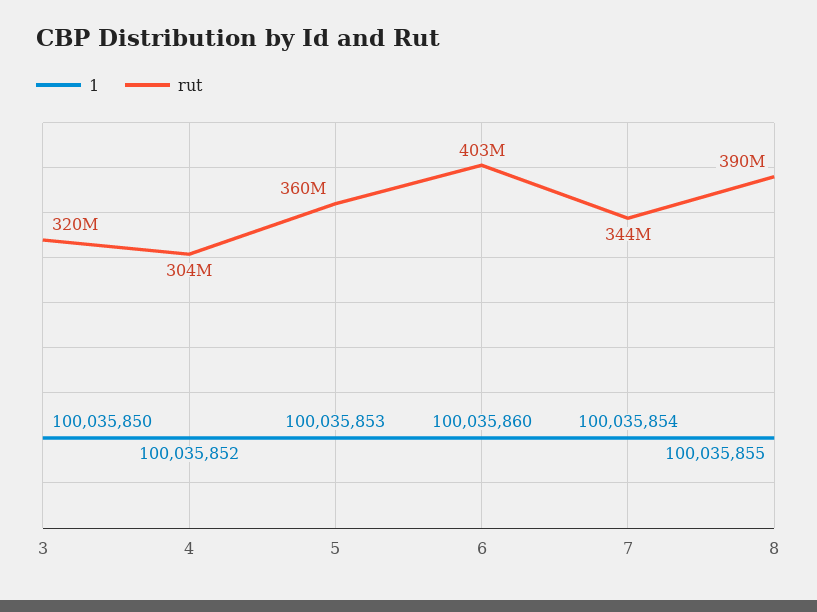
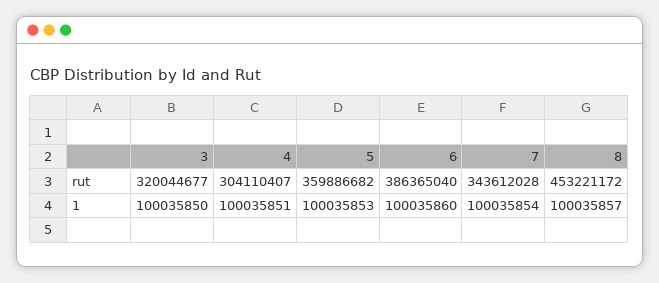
  {
    "1": {
      "3": 100035850,
-     "4": 100035852,
+     "4": 100035851,
      "5": 100035853,
      "6": 100035860,
      "7": 100035854,
-     "8": 100035855
+     "8": 100035857
    },
    "rut": {
      "3": 320044677,
      "4": 304110407,
      "5": 359886682,
-     "6": 403000000,
+     "6": 386365040,
      "7": 343612028,
-     "8": 390000000
+     "8": 453221172
    }
  }

